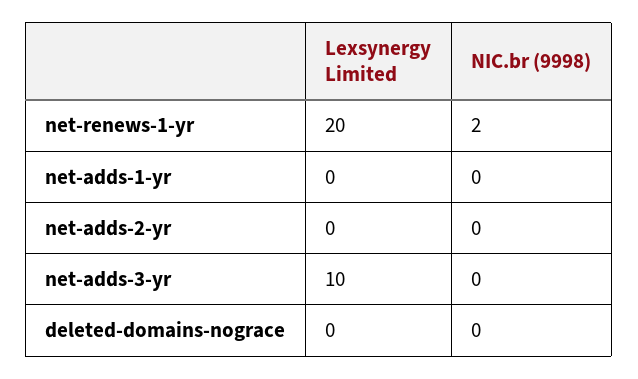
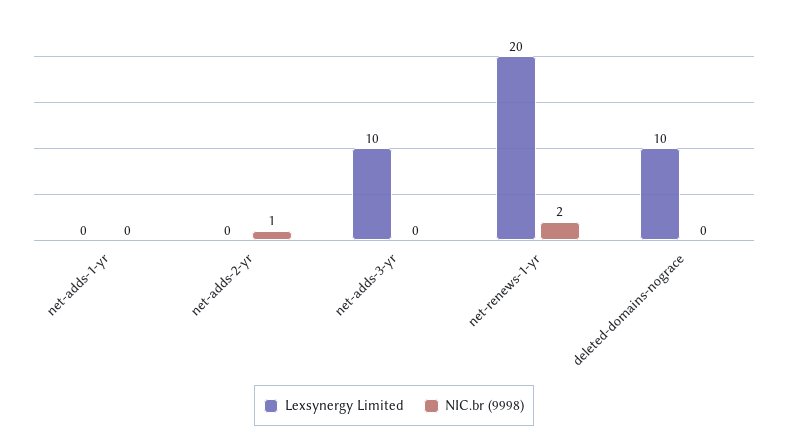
  {
    "Lexsynergy Limited": {
      "net-renews-1-yr": 20,
      "net-adds-1-yr": 0,
      "net-adds-2-yr": 0,
      "net-adds-3-yr": 10,
-     "deleted-domains-nograce": 0
+     "deleted-domains-nograce": 10
    },
    "NIC.br (9998)": {
      "net-renews-1-yr": 2,
      "net-adds-1-yr": 0,
-     "net-adds-2-yr": 0,
+     "net-adds-2-yr": 1,
      "net-adds-3-yr": 0,
      "deleted-domains-nograce": 0
    }
  }

